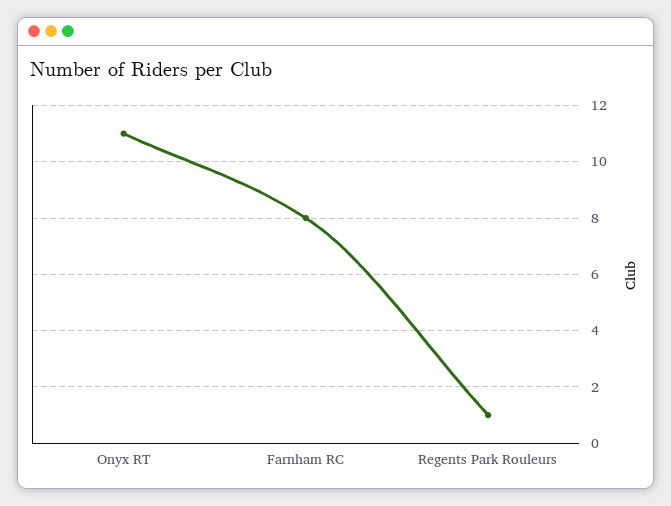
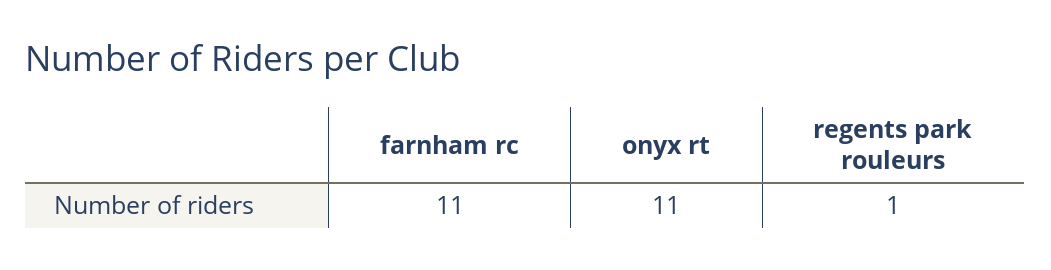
  {
    "Onyx RT": 11,
-   "Farnham RC": 8,
+   "Farnham RC": 11,
    "Regents Park Rouleurs": 1
  }

